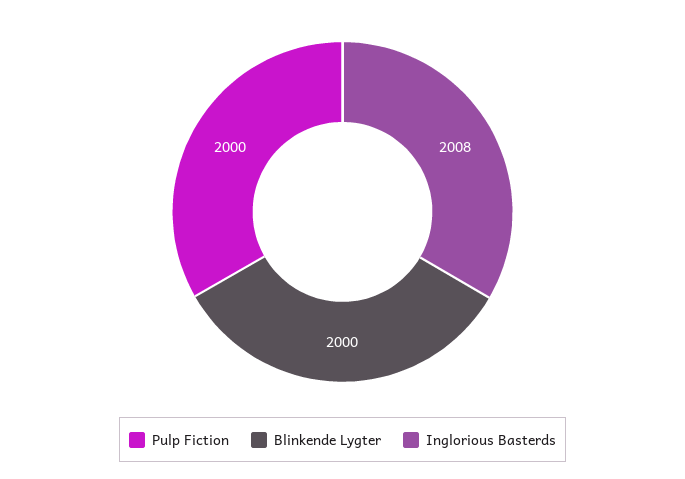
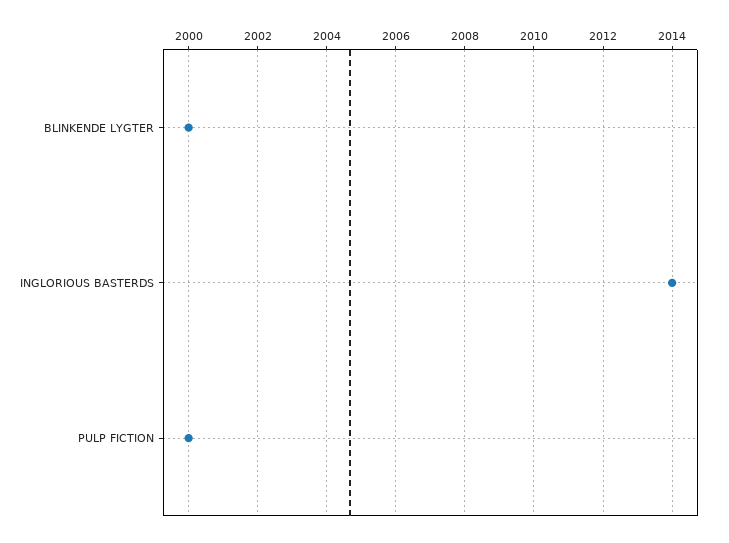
  {
    "Pulp Fiction": 2000,
    "Blinkende Lygter": 2000,
-   "Inglorious Basterds": 2008
+   "Inglorious Basterds": 2014
  }

